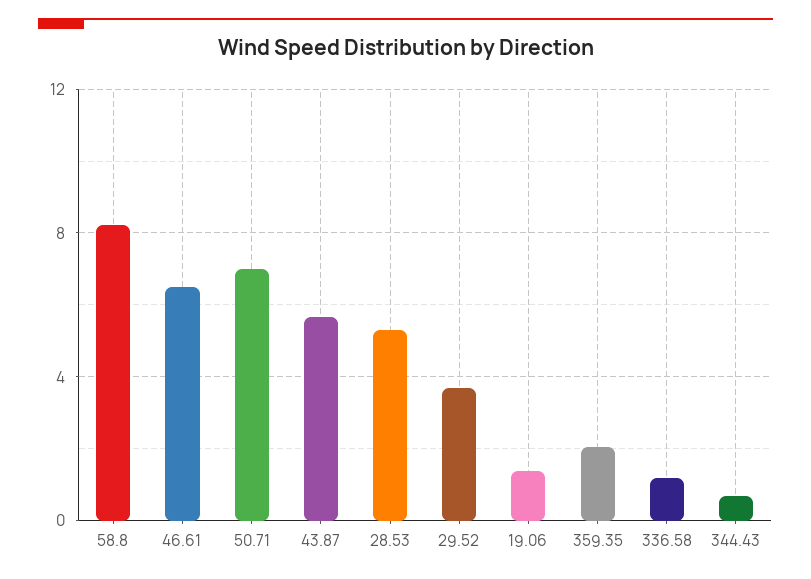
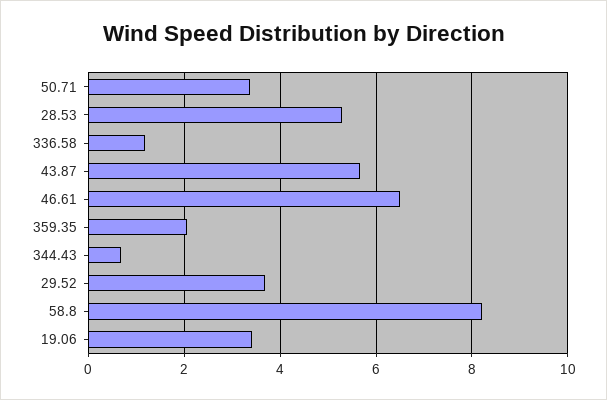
  {
    "58.8": 8.2,
    "46.61": 6.4,
-   "50.71": 7,
+   "50.71": 3.4,
    "43.87": 5.6,
    "28.53": 5.4,
    "29.52": 3.6,
-   "19.06": 1.5,
+   "19.06": 3.4,
    "359.35": 2,
    "336.58": 1.2,
    "344.43": 0.6
  }

